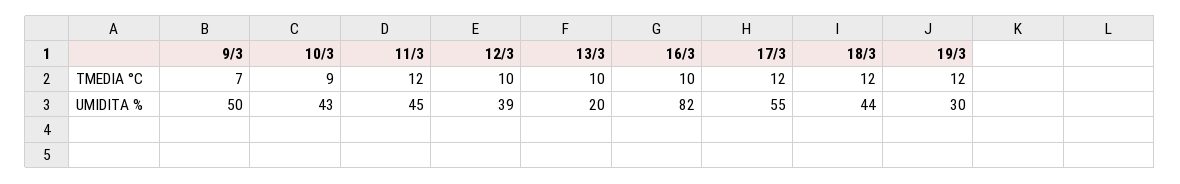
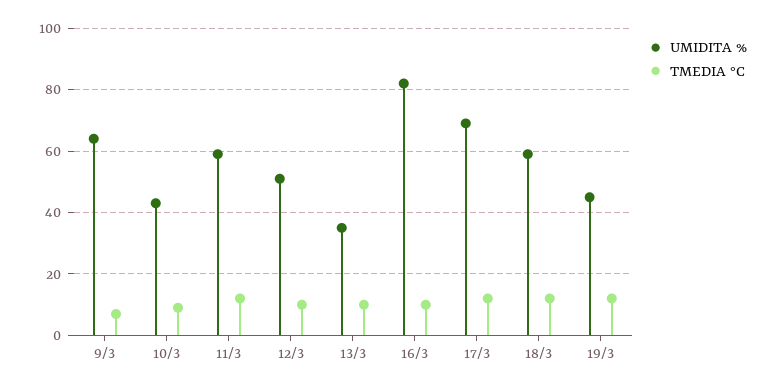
  {
    "TMEDIA °C": {
      "9/3": 7,
      "10/3": 9,
      "11/3": 12,
      "12/3": 10,
      "13/3": 10,
      "16/3": 10,
      "17/3": 12,
      "18/3": 12,
      "19/3": 12
    },
    "UMIDITA %": {
-     "9/3": 50,
+     "9/3": 65,
      "10/3": 43,
-     "11/3": 45,
+     "11/3": 60,
-     "12/3": 39,
+     "12/3": 50,
-     "13/3": 20,
+     "13/3": 35,
      "16/3": 82,
-     "17/3": 55,
+     "17/3": 70,
-     "18/3": 44,
+     "18/3": 60,
-     "19/3": 30
+     "19/3": 45
    }
  }

